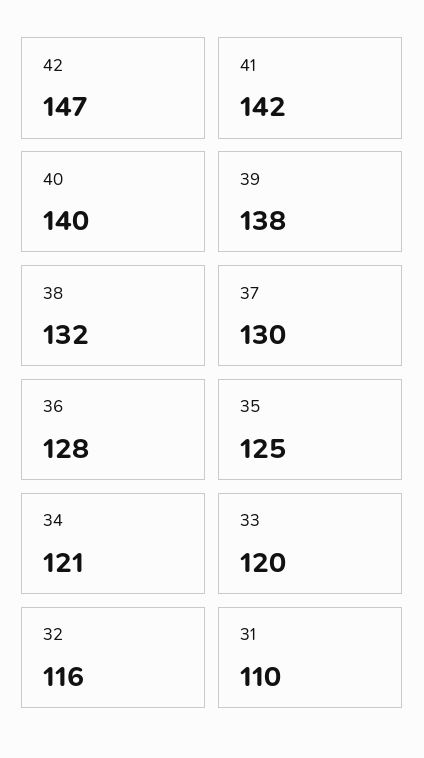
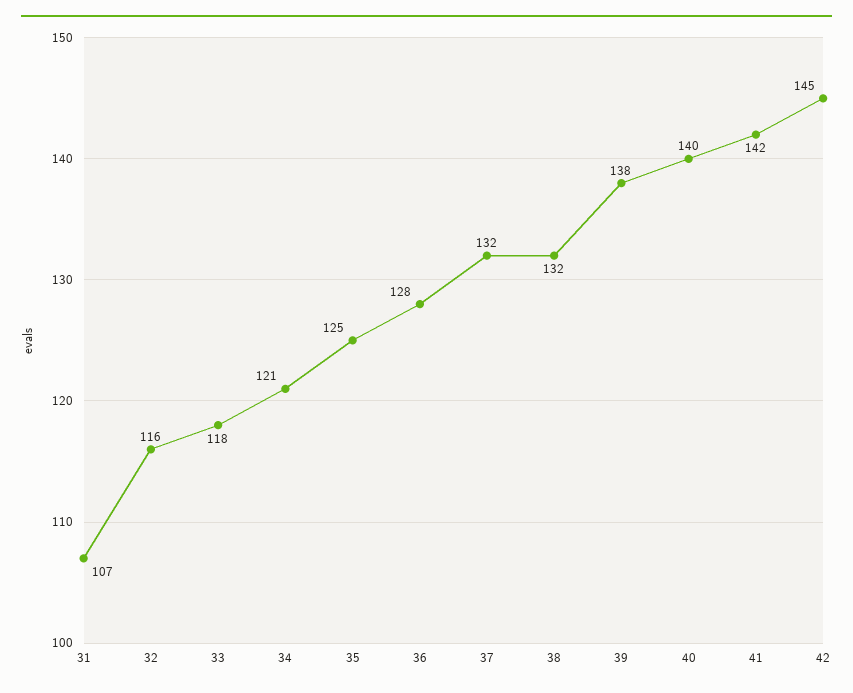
  {
-   "42": 147,
+   "42": 145,
    "41": 142,
    "40": 140,
    "39": 138,
    "38": 132,
-   "37": 130,
+   "37": 132,
    "36": 128,
    "35": 125,
    "34": 121,
-   "33": 120,
+   "33": 118,
    "32": 116,
-   "31": 110
+   "31": 107
  }

